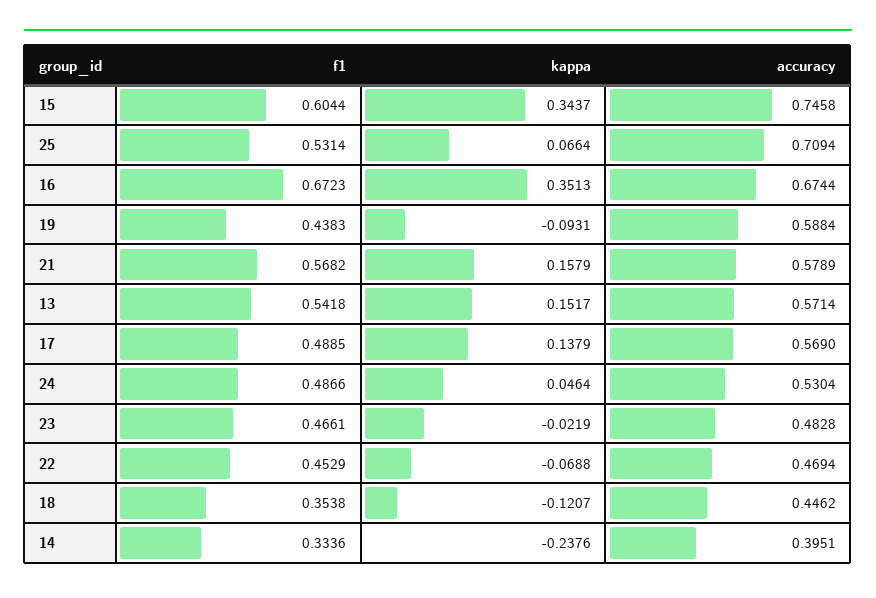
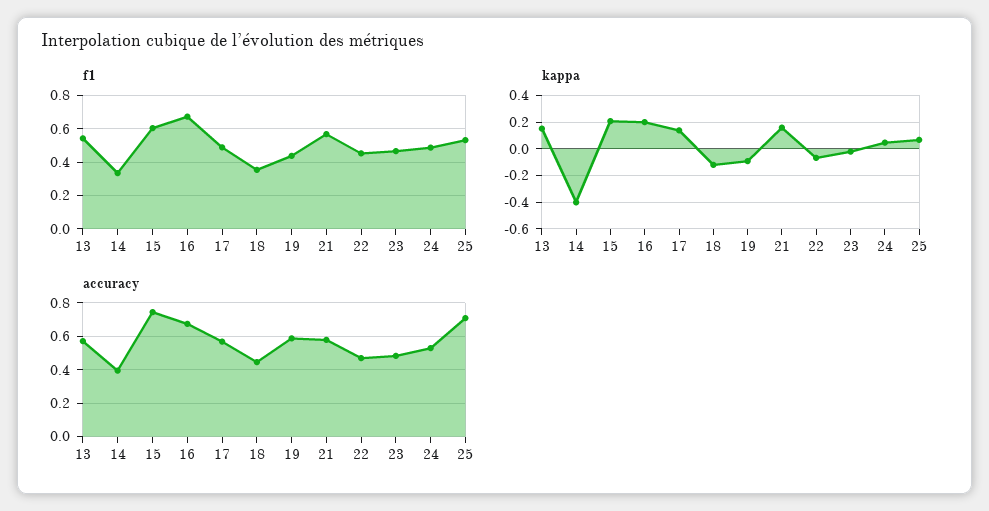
  {
    "f1": {
      "15": 0.6044,
      "25": 0.5314,
      "16": 0.6723,
      "19": 0.4383,
      "21": 0.5682,
      "13": 0.5418,
      "17": 0.4885,
      "24": 0.4866,
      "23": 0.4661,
      "22": 0.4529,
      "18": 0.3538,
      "14": 0.3336
    },
    "kappa": {
-     "15": 0.3437,
+     "15": 0.2,
      "25": 0.0664,
-     "16": 0.3513,
+     "16": 0.2,
      "19": -0.0931,
      "21": 0.1579,
      "13": 0.1517,
      "17": 0.1379,
      "24": 0.0464,
      "23": -0.0219,
      "22": -0.0688,
      "18": -0.1207,
-     "14": -0.2376
+     "14": -0.4
    },
    "accuracy": {
      "15": 0.7458,
      "25": 0.7094,
      "16": 0.6744,
      "19": 0.5884,
      "21": 0.5789,
      "13": 0.5714,
      "17": 0.569,
      "24": 0.5304,
      "23": 0.4828,
      "22": 0.4694,
      "18": 0.4462,
      "14": 0.3951
    }
  }

